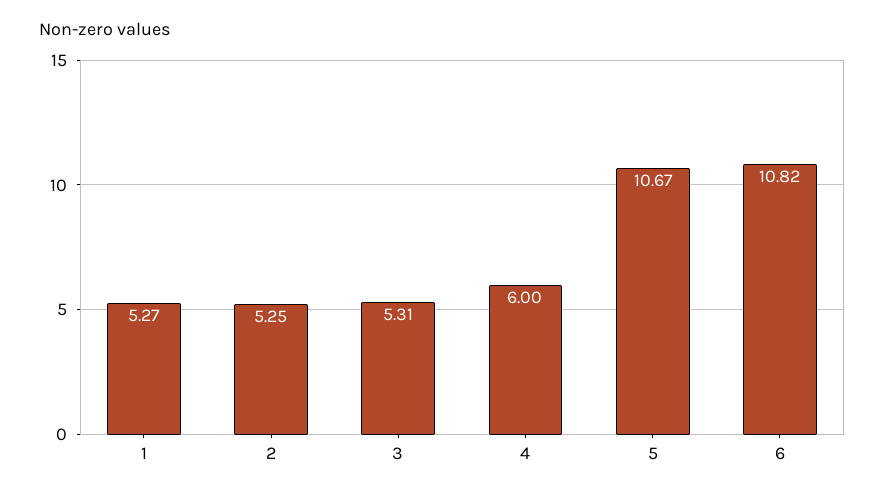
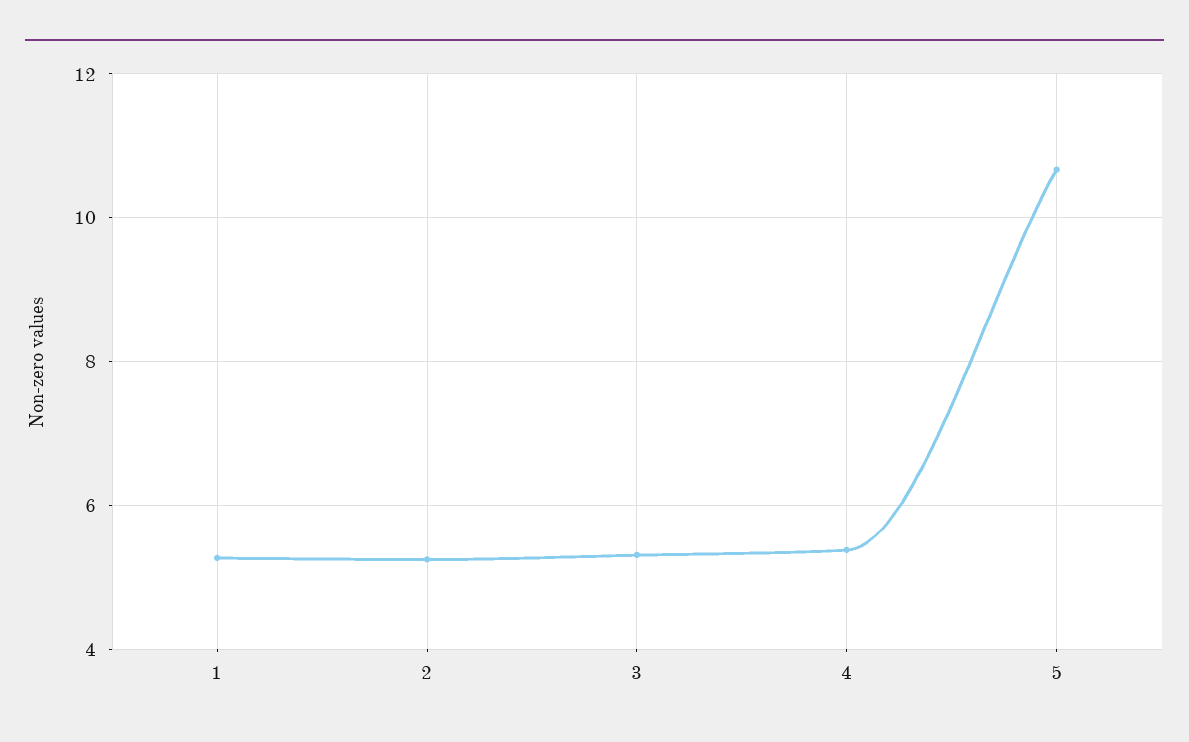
  {
    "1": 5.27,
    "2": 5.25,
    "3": 5.31,
-   "4": 6,
+   "4": 5.4,
-   "5": 10.67,
+   "5": 10.67
-   "6": 10.82
  }

